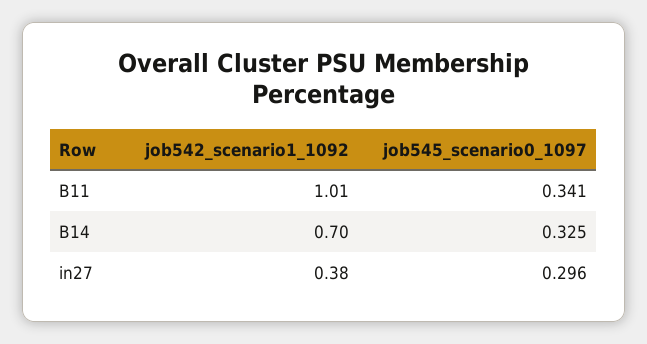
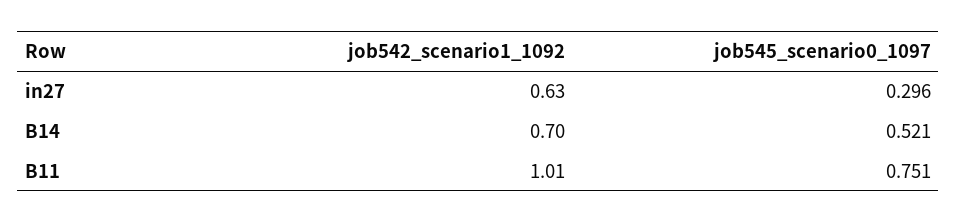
  {
    "job542_scenario1_1092": {
      "B11": 1.01,
      "B14": 0.7,
-     "in27": 0.38
+     "in27": 0.63
    },
    "job545_scenario0_1097": {
-     "B11": 0.341,
+     "B11": 0.751,
-     "B14": 0.325,
+     "B14": 0.521,
      "in27": 0.296
    }
  }

